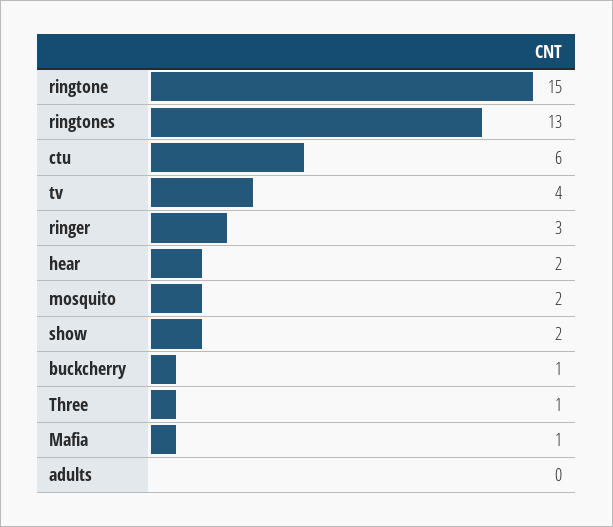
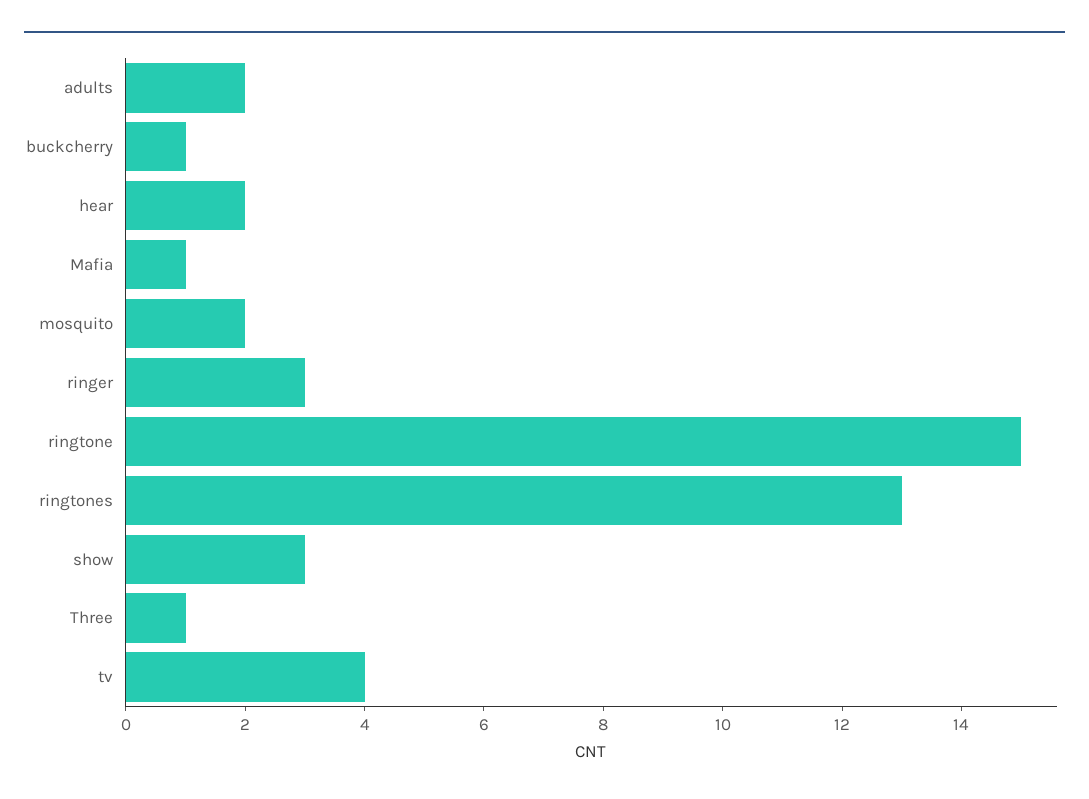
  {
    "ringtone": 15,
    "ringtones": 13,
-   "ctu": 6,
    "tv": 4,
    "ringer": 3,
    "hear": 2,
    "mosquito": 2,
-   "show": 2,
+   "show": 3,
    "buckcherry": 1,
    "Three": 1,
    "Mafia": 1,
-   "adults": 0
+   "adults": 2
  }

